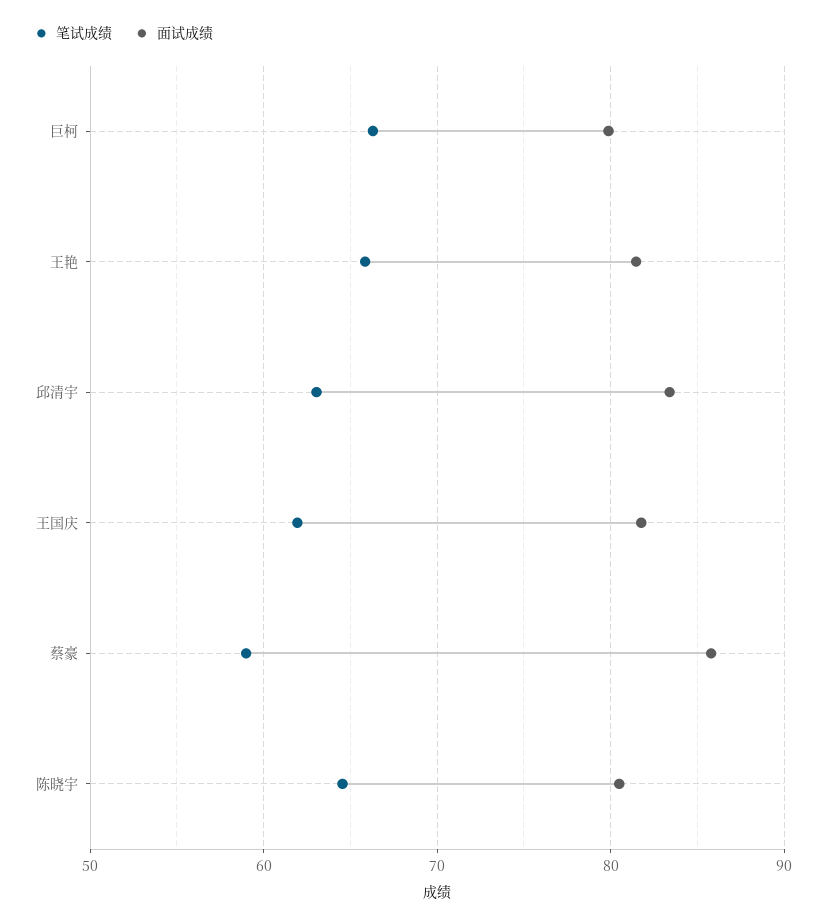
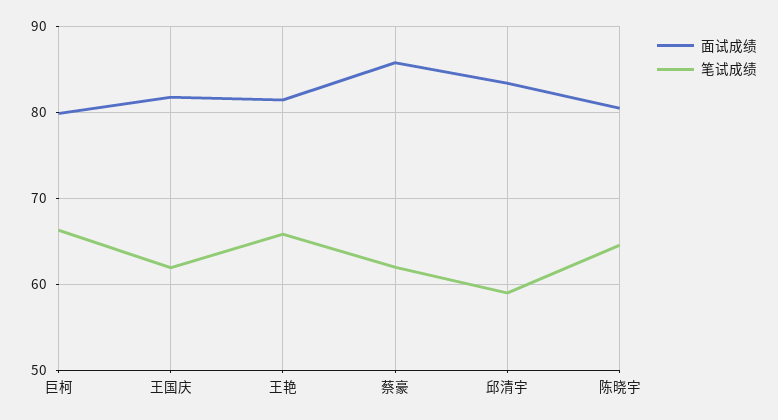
  {
    "笔试成绩": {
      "巨柯": 66,
      "王艳": 66,
-     "邱清宇": 63,
+     "邱清宇": 59,
      "王国庆": 62,
-     "蔡豪": 59,
+     "蔡豪": 62,
      "陈晓宇": 65
    },
    "面试成绩": {
      "巨柯": 80,
      "王艳": 81,
      "邱清宇": 83,
      "王国庆": 82,
      "蔡豪": 86,
      "陈晓宇": 81
    }
  }

